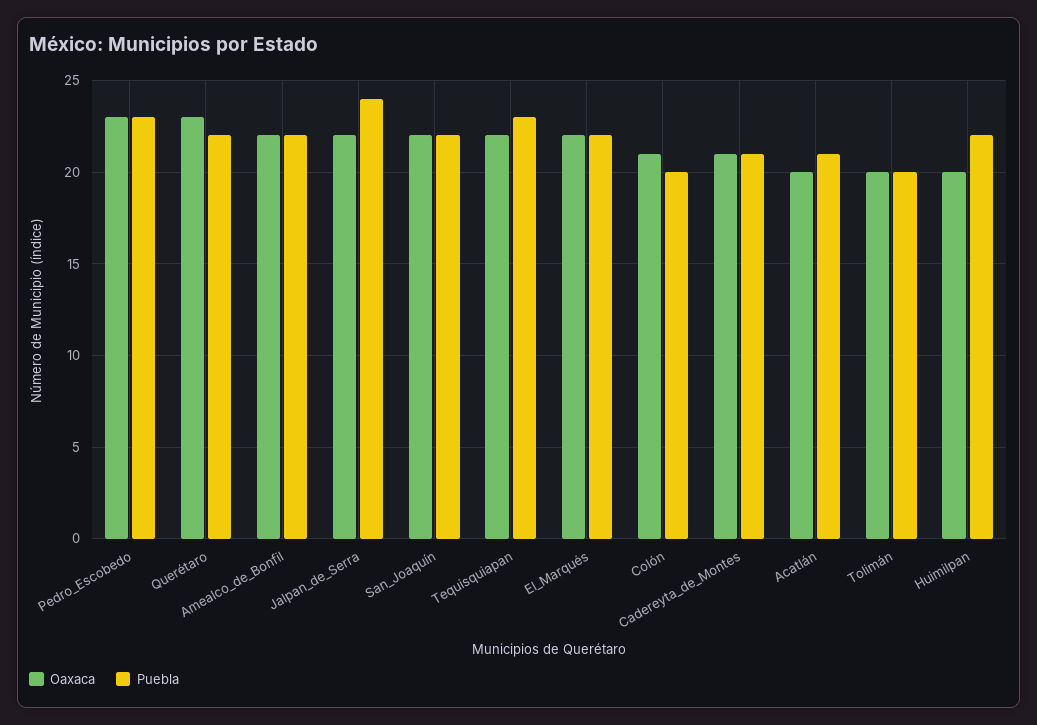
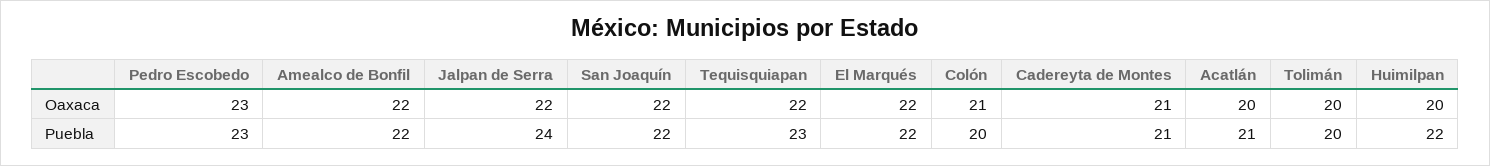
  {
    "Oaxaca": {
      "Pedro_Escobedo": 23,
-     "Querétaro": 23,
      "Amealco_de_Bonfil": 22,
      "Jalpan_de_Serra": 22,
      "San_Joaquín": 22,
      "Tequisquiapan": 22,
      "El_Marqués": 22,
      "Colón": 21,
      "Cadereyta_de_Montes": 21,
      "Acatlán": 20,
      "Tolimán": 20,
      "Huimilpan": 20
    },
    "Puebla": {
      "Pedro_Escobedo": 23,
-     "Querétaro": 22,
      "Amealco_de_Bonfil": 22,
      "Jalpan_de_Serra": 24,
      "San_Joaquín": 22,
      "Tequisquiapan": 23,
      "El_Marqués": 22,
      "Colón": 20,
      "Cadereyta_de_Montes": 21,
      "Acatlán": 21,
      "Tolimán": 20,
      "Huimilpan": 22
    }
  }

